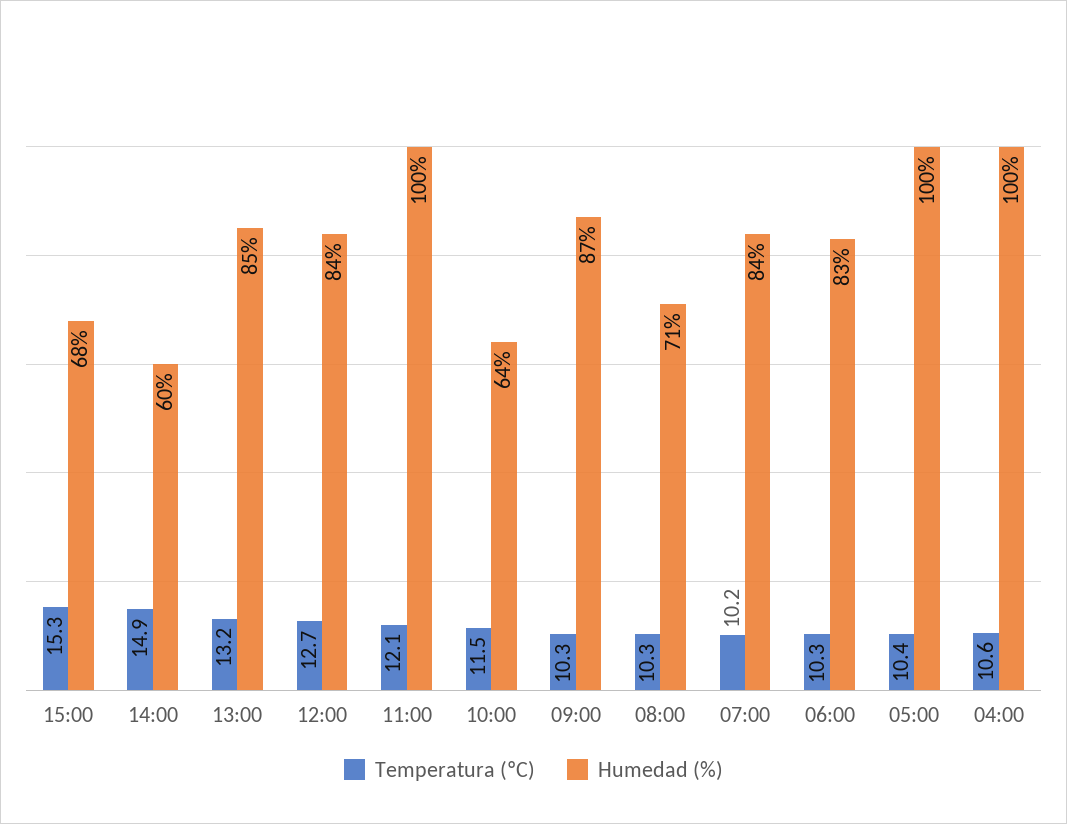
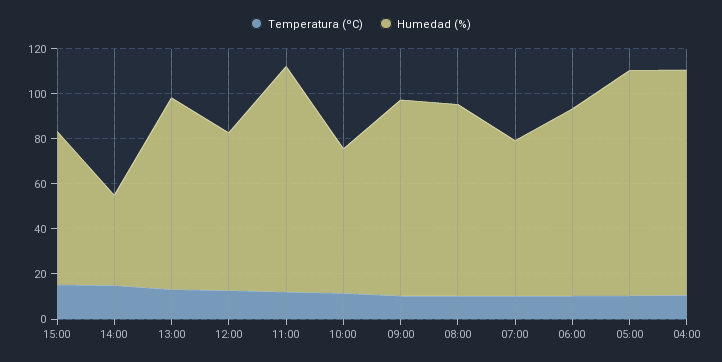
  {
    "Temperatura (ºC)": {
      "15:00": 15.3,
      "14:00": 14.9,
      "13:00": 13.2,
      "12:00": 12.7,
      "11:00": 12.1,
      "10:00": 11.5,
      "09:00": 10.3,
      "08:00": 10.3,
      "07:00": 10.2,
      "06:00": 10.3,
      "05:00": 10.4,
      "04:00": 10.6
    },
    "Humedad (%)": {
      "15:00": 68,
-     "14:00": 60,
+     "14:00": 40,
      "13:00": 85,
-     "12:00": 84,
+     "12:00": 70,
      "11:00": 100,
      "10:00": 64,
      "09:00": 87,
-     "08:00": 71,
+     "08:00": 85,
-     "07:00": 84,
+     "07:00": 70,
      "06:00": 83,
      "05:00": 100,
      "04:00": 100
    }
  }

